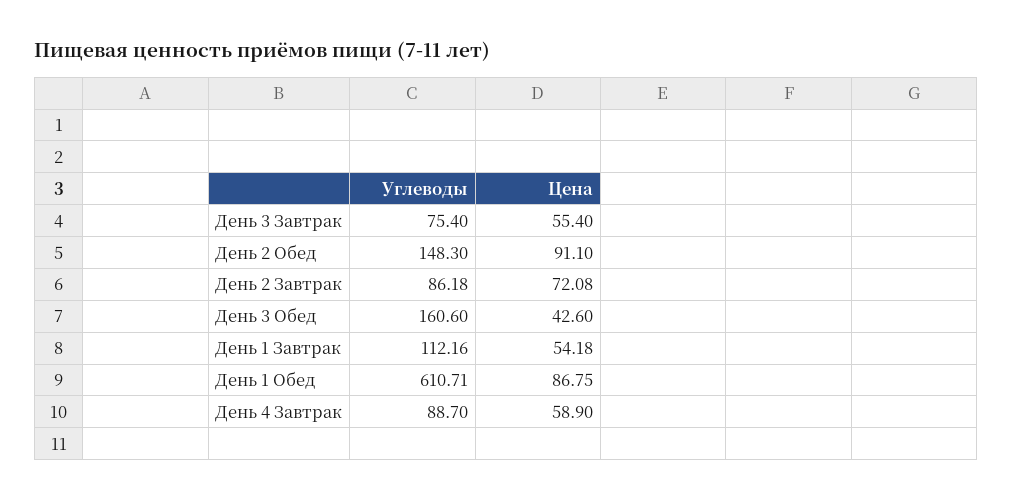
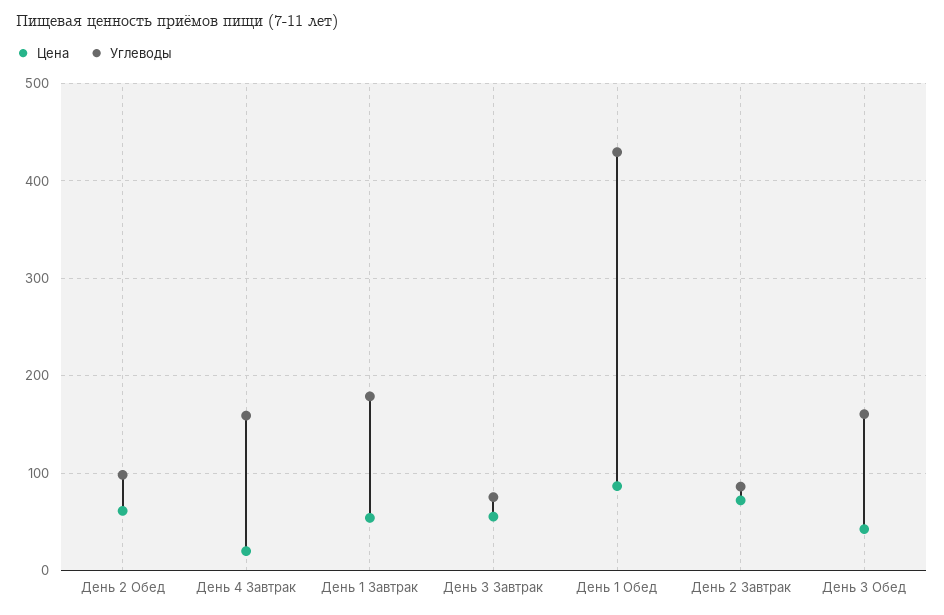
  {
    "Углеводы": {
      "День 3 Завтрак": 75.4,
-     "День 2 Обед": 148.3,
+     "День 2 Обед": 100,
      "День 2 Завтрак": 86.18,
      "День 3 Обед": 160.6,
-     "День 1 Завтрак": 112.16,
+     "День 1 Завтрак": 180,
-     "День 1 Обед": 610.71,
+     "День 1 Обед": 430,
-     "День 4 Завтрак": 88.7
+     "День 4 Завтрак": 160
    },
    "Цена": {
      "День 3 Завтрак": 55.4,
-     "День 2 Обед": 91.1,
+     "День 2 Обед": 60,
      "День 2 Завтрак": 72.08,
      "День 3 Обед": 42.6,
      "День 1 Завтрак": 54.18,
      "День 1 Обед": 86.75,
-     "День 4 Завтрак": 58.9
+     "День 4 Завтрак": 20
    }
  }

